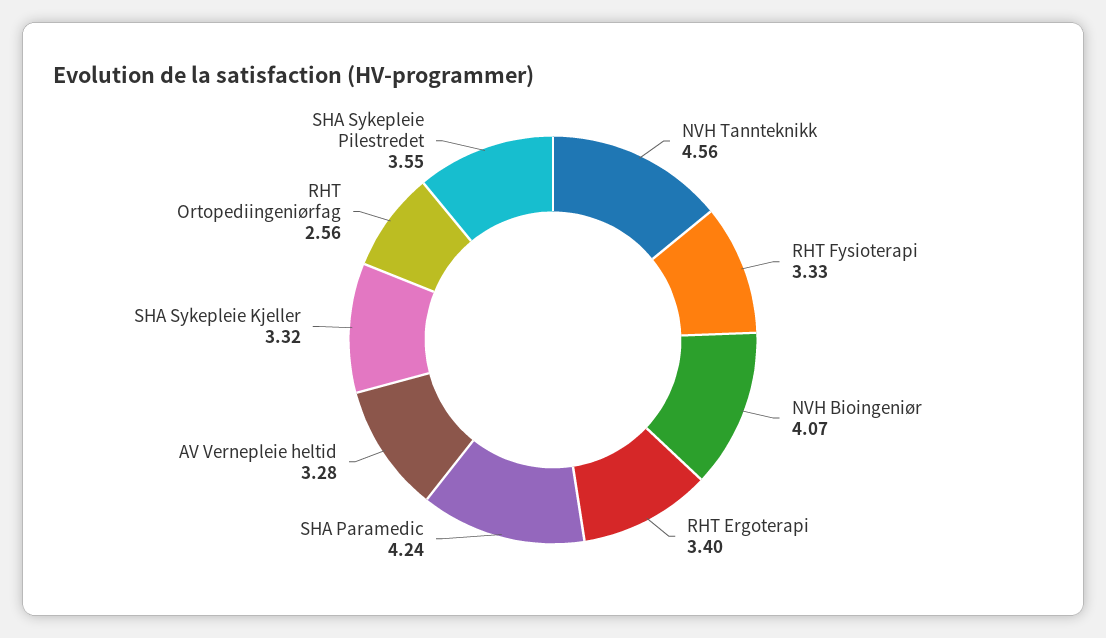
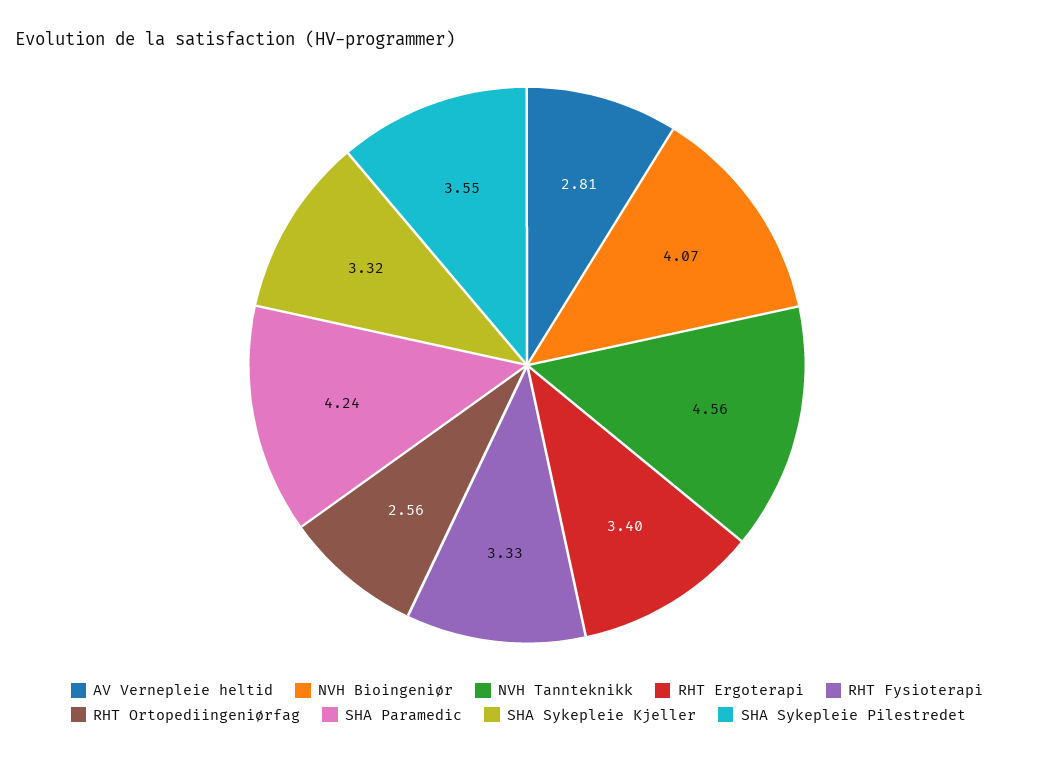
  {
    "NVH Tannteknikk": 4.56,
    "RHT Fysioterapi": 3.33,
    "NVH Bioingeniør": 4.07,
    "RHT Ergoterapi": 3.4,
    "SHA Paramedic": 4.24,
-   "AV Vernepleie heltid": 3.28,
+   "AV Vernepleie heltid": 2.81,
    "SHA Sykepleie Kjeller": 3.32,
    "RHT Ortopediingeniørfag": 2.56,
    "SHA Sykepleie Pilestredet": 3.55
  }

